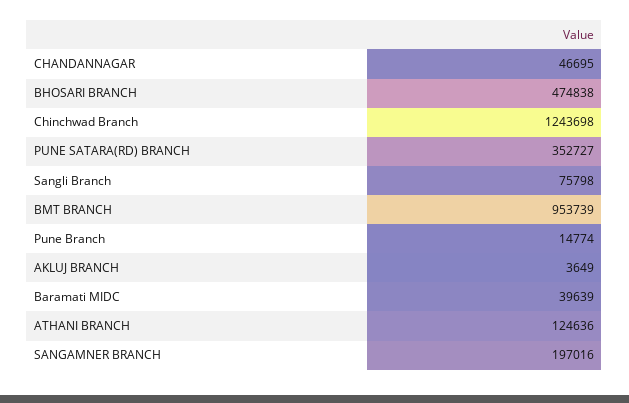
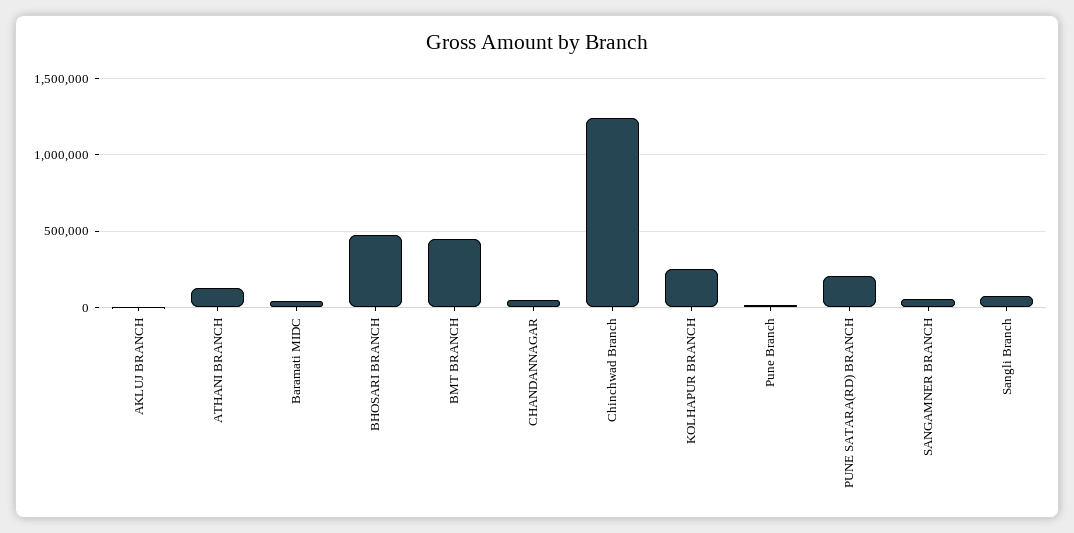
  {
    "CHANDANNAGAR": 46695,
    "BHOSARI BRANCH": 474838,
    "Chinchwad Branch": 1243698,
-   "PUNE SATARA(RD) BRANCH": 352727,
+   "PUNE SATARA(RD) BRANCH": 200000,
    "Sangli Branch": 75798,
-   "BMT BRANCH": 953739,
+   "BMT BRANCH": 450000,
    "Pune Branch": 14774,
    "AKLUJ BRANCH": 3649,
    "Baramati MIDC": 39639,
    "ATHANI BRANCH": 124636,
-   "SANGAMNER BRANCH": 197016
+   "SANGAMNER BRANCH": 50000,
+   "KOLHAPUR BRANCH": 250000
  }

